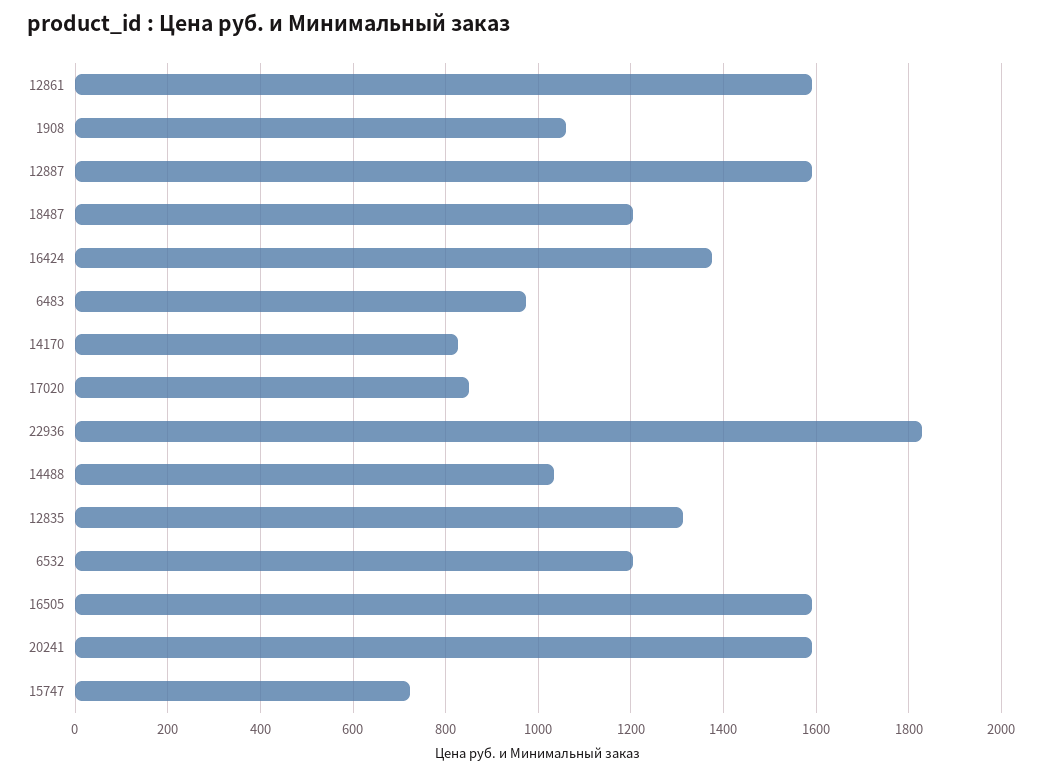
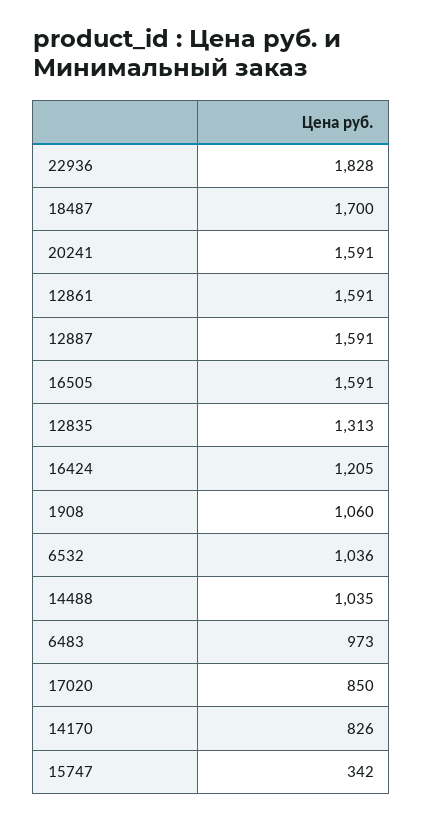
  {
    "12861": 1591,
    "1908": 1060,
    "12887": 1591,
-   "18487": 1200,
+   "18487": 1700,
-   "16424": 1380,
+   "16424": 1205,
    "6483": 973,
    "14170": 826,
    "17020": 850,
    "22936": 1828,
    "14488": 1035,
    "12835": 1313,
-   "6532": 1200,
+   "6532": 1036,
    "16505": 1591,
    "20241": 1591,
-   "15747": 720
+   "15747": 342
  }

